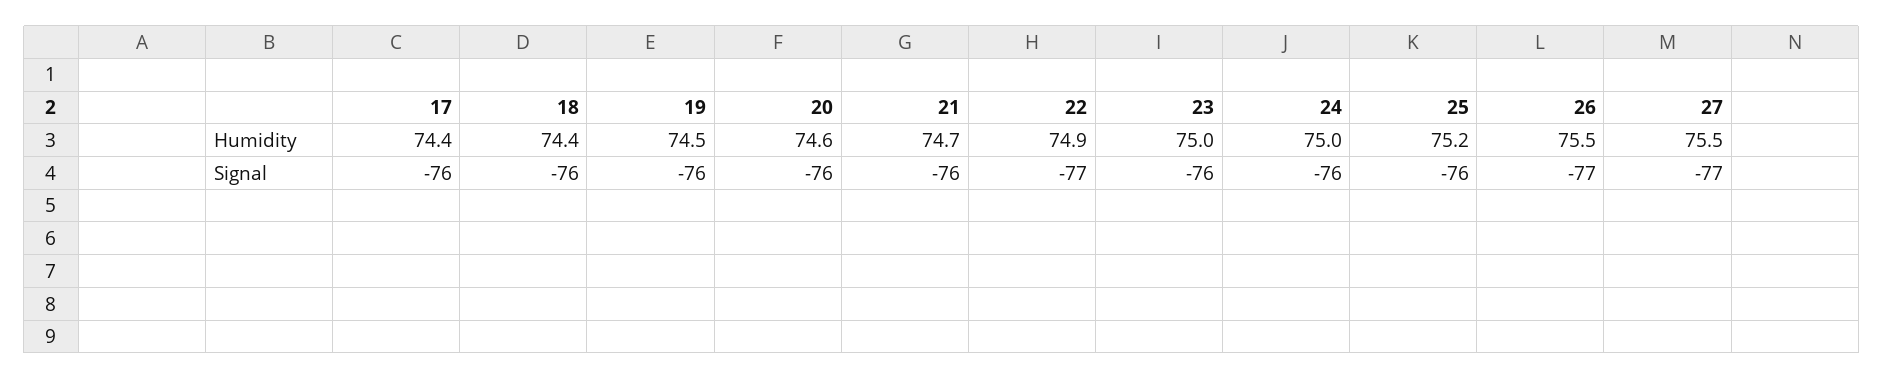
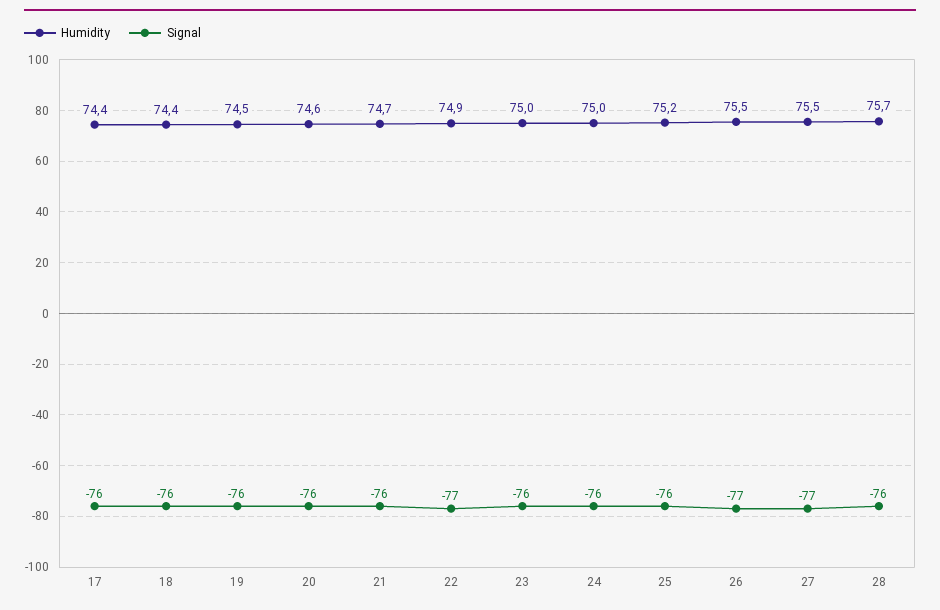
  {
    "Humidity": {
      "17": 74.4,
      "18": 74.4,
      "19": 74.5,
      "20": 74.6,
      "21": 74.7,
      "22": 74.9,
      "23": 75,
      "24": 75,
      "25": 75.2,
      "26": 75.5,
-     "27": 75.5
+     "27": 75.5,
+     "28": 75.7
    },
    "Signal": {
      "17": -76,
      "18": -76,
      "19": -76,
      "20": -76,
      "21": -76,
      "22": -77,
      "23": -76,
      "24": -76,
      "25": -76,
      "26": -77,
-     "27": -77
+     "27": -77,
+     "28": -76
    }
  }

